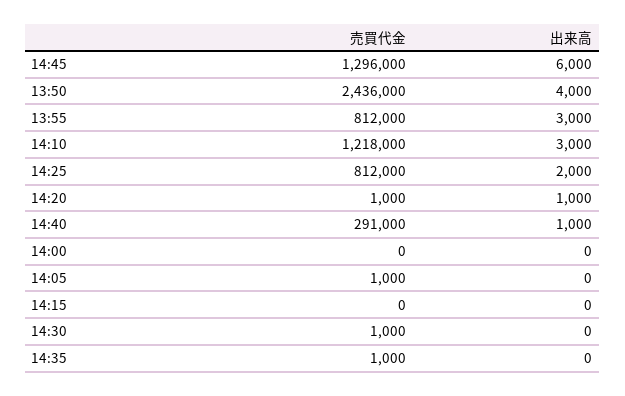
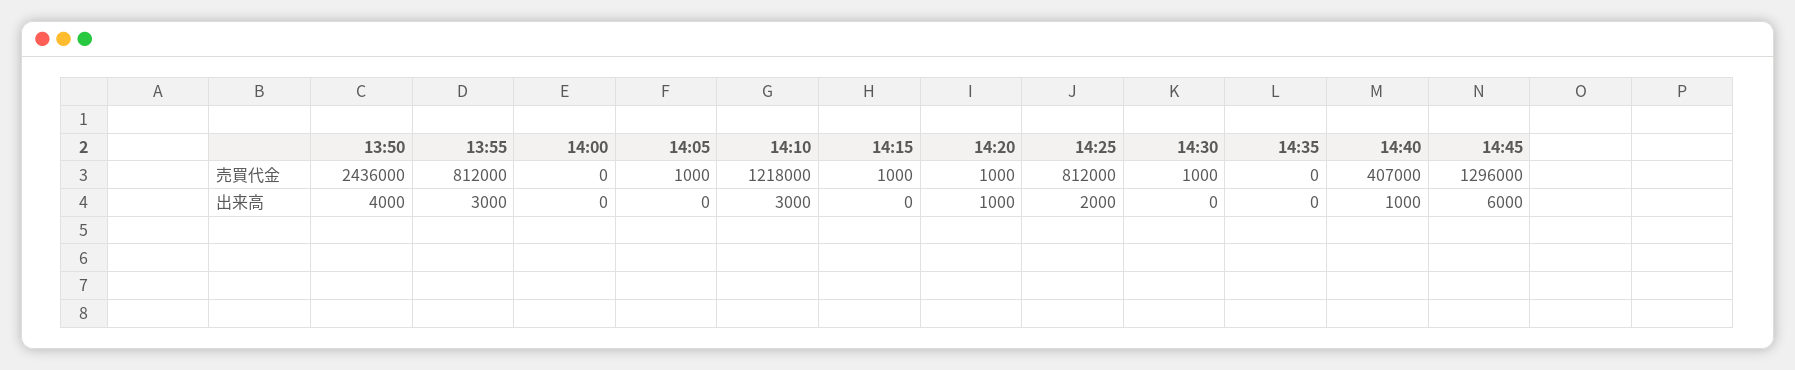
  {
    "売買代金": {
      "14:45": 1296000,
      "13:50": 2436000,
      "13:55": 812000,
      "14:10": 1218000,
      "14:25": 812000,
      "14:20": 1000,
-     "14:40": 291000,
+     "14:40": 407000,
      "14:00": 0,
      "14:05": 1000,
-     "14:15": 0,
+     "14:15": 1000,
      "14:30": 1000,
-     "14:35": 1000
+     "14:35": 0
    },
    "出来高": {
      "14:45": 6000,
      "13:50": 4000,
      "13:55": 3000,
      "14:10": 3000,
      "14:25": 2000,
      "14:20": 1000,
      "14:40": 1000,
      "14:00": 0,
      "14:05": 0,
      "14:15": 0,
      "14:30": 0,
      "14:35": 0
    }
  }

